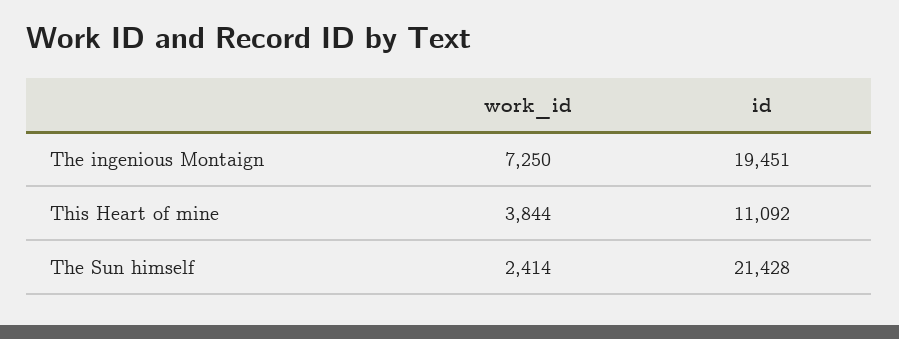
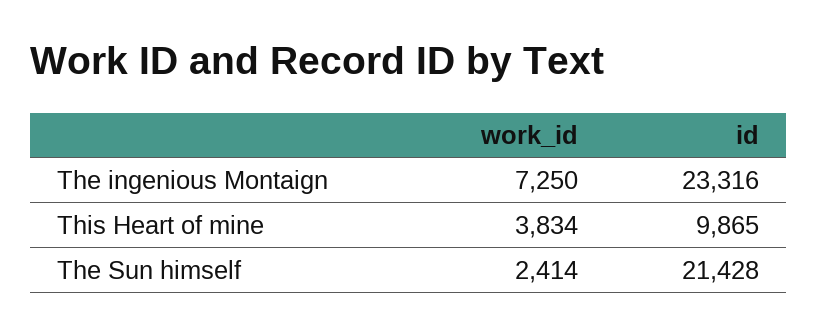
  {
    "work_id": {
      "The ingenious Montaign": 7250,
-     "This Heart of mine": 3844,
+     "This Heart of mine": 3834,
      "The Sun himself": 2414
    },
    "id": {
-     "The ingenious Montaign": 19451,
+     "The ingenious Montaign": 23316,
-     "This Heart of mine": 11092,
+     "This Heart of mine": 9865,
      "The Sun himself": 21428
    }
  }

